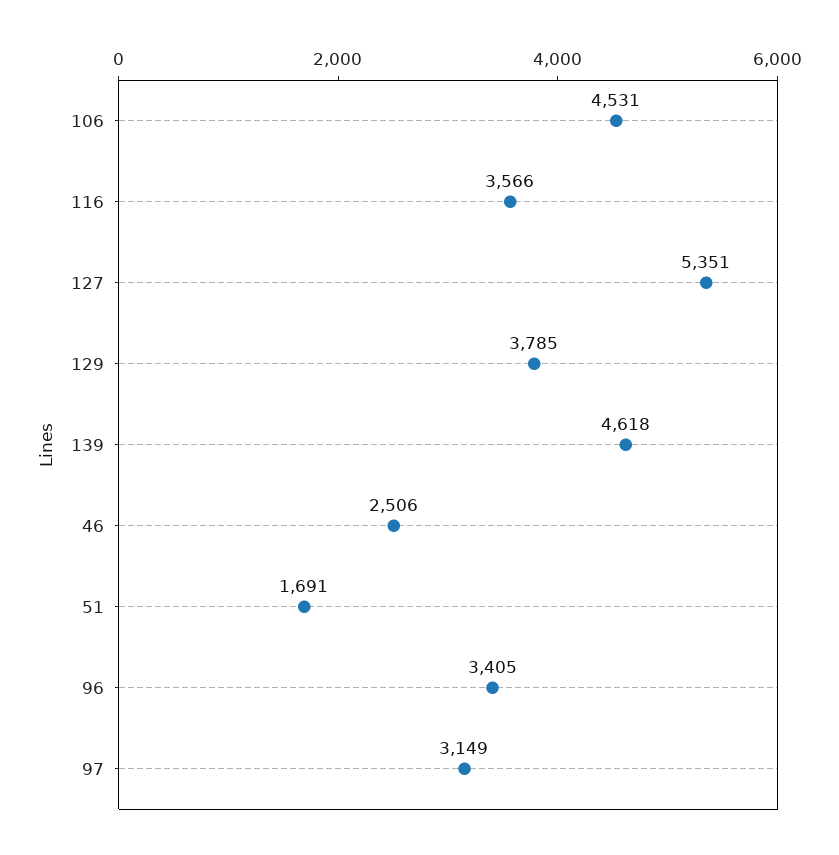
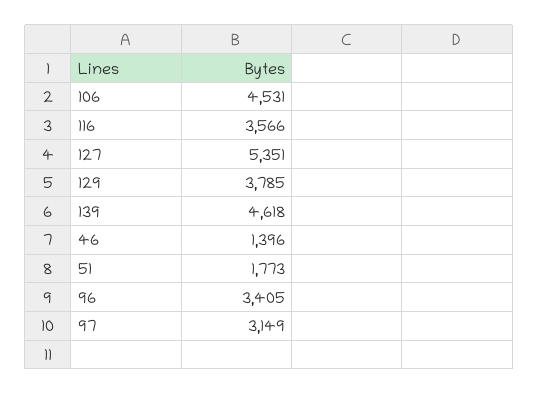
  {
    "106": 4531,
    "116": 3566,
    "127": 5351,
    "129": 3785,
    "139": 4618,
-   "46": 2506,
+   "46": 1396,
-   "51": 1691,
+   "51": 1773,
    "96": 3405,
    "97": 3149
  }

